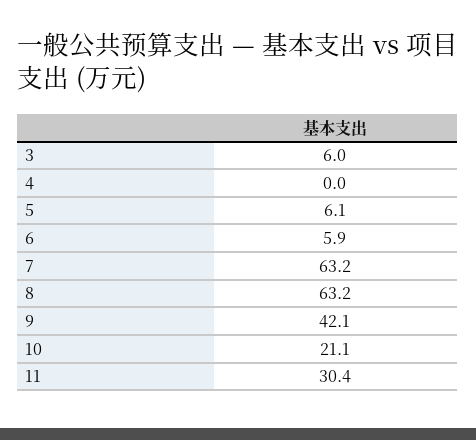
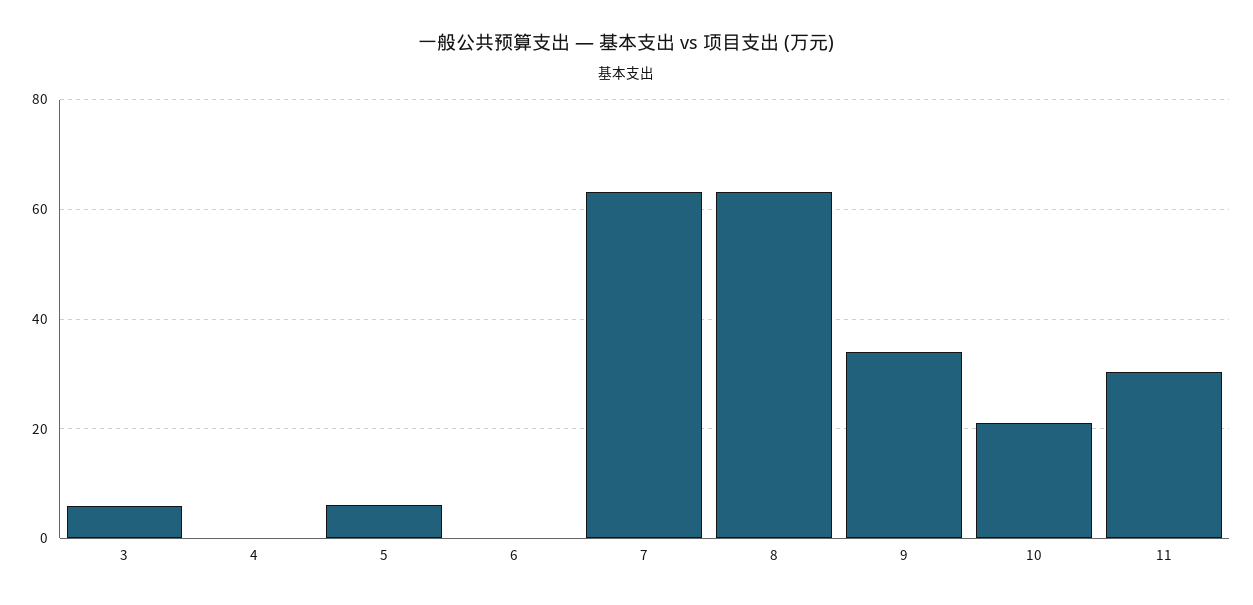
  {
    "3": 6,
    "4": 0,
    "5": 6.1,
-   "6": 5.9,
+   "6": 0,
    "7": 63.2,
    "8": 63.2,
-   "9": 42.1,
+   "9": 34,
    "10": 21.1,
    "11": 30.4
  }

